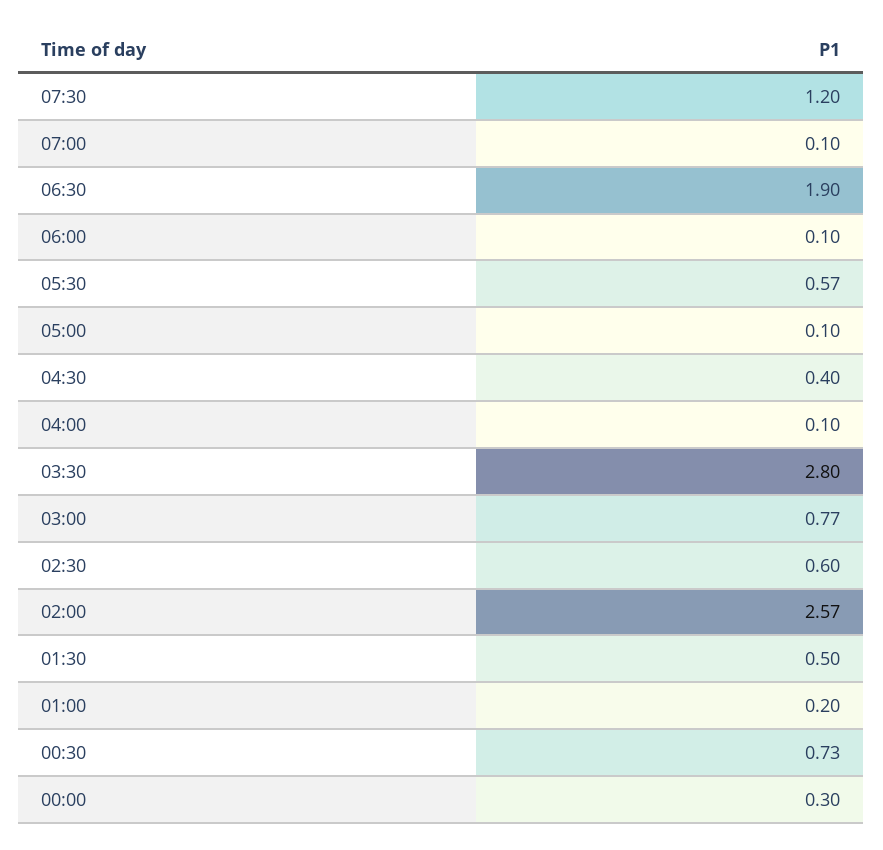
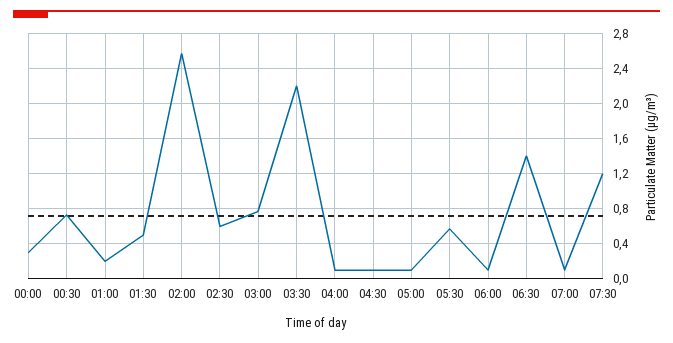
  {
    "07:30": 1.2,
    "07:00": 0.1,
-   "06:30": 1.9,
+   "06:30": 1.4,
    "06:00": 0.1,
    "05:30": 0.57,
    "05:00": 0.1,
-   "04:30": 0.4,
+   "04:30": 0.1,
    "04:00": 0.1,
-   "03:30": 2.8,
+   "03:30": 2.2,
    "03:00": 0.77,
    "02:30": 0.6,
    "02:00": 2.57,
    "01:30": 0.5,
    "01:00": 0.2,
    "00:30": 0.73,
    "00:00": 0.3
  }

